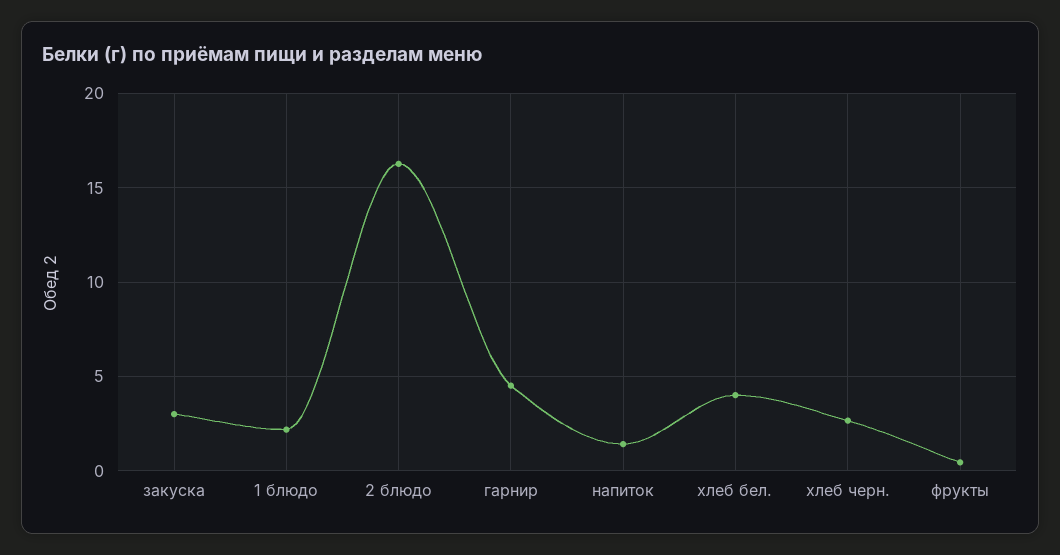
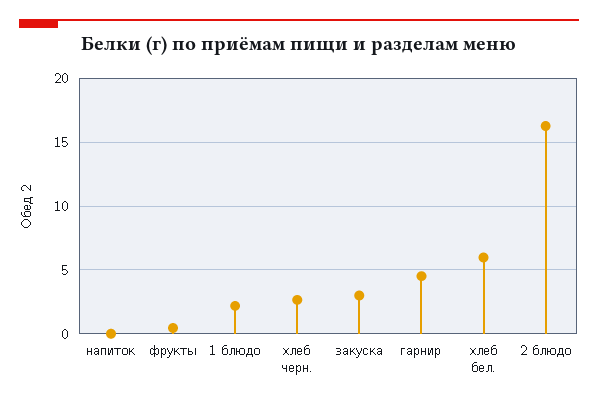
  {
    "закуска": 3,
    "1 блюдо": 2,
    "2 блюдо": 16.5,
    "гарнир": 4.5,
-   "напиток": 1.5,
+   "напиток": 0,
-   "хлеб бел.": 4,
+   "хлеб бел.": 6,
    "хлеб черн.": 2.5,
    "фрукты": 0.5
  }

